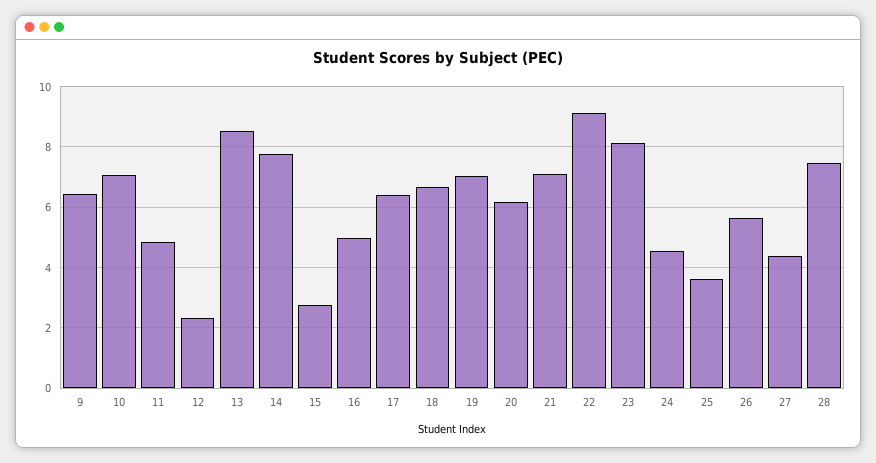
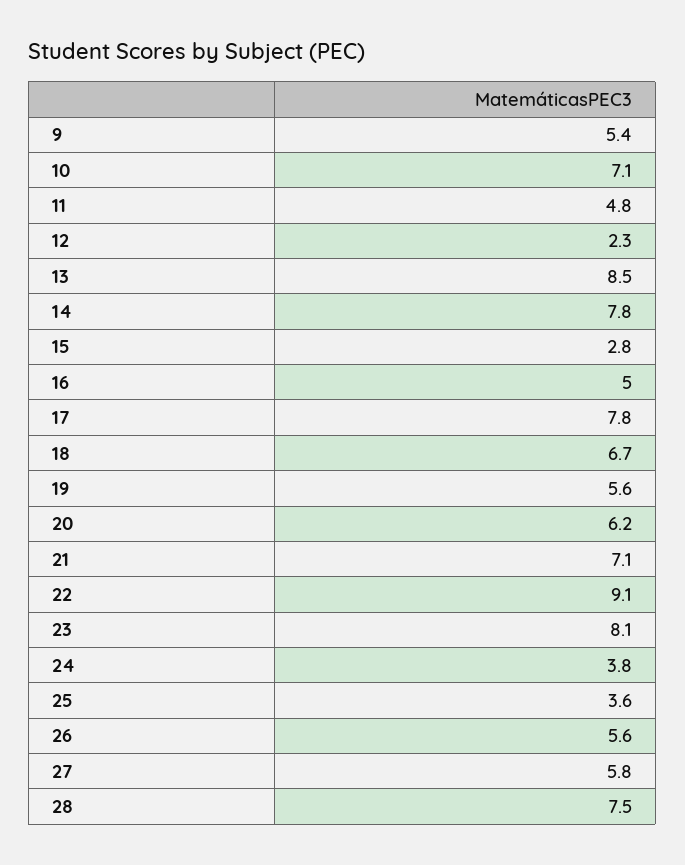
  {
-   "9": 6.4,
+   "9": 5.4,
    "10": 7.1,
    "11": 4.8,
    "12": 2.3,
    "13": 8.5,
    "14": 7.8,
    "15": 2.8,
    "16": 5,
-   "17": 6.4,
+   "17": 7.8,
    "18": 6.7,
-   "19": 7,
+   "19": 5.6,
    "20": 6.2,
    "21": 7.1,
    "22": 9.1,
    "23": 8.1,
-   "24": 4.6,
+   "24": 3.8,
    "25": 3.6,
    "26": 5.6,
-   "27": 4.4,
+   "27": 5.8,
    "28": 7.5
  }

